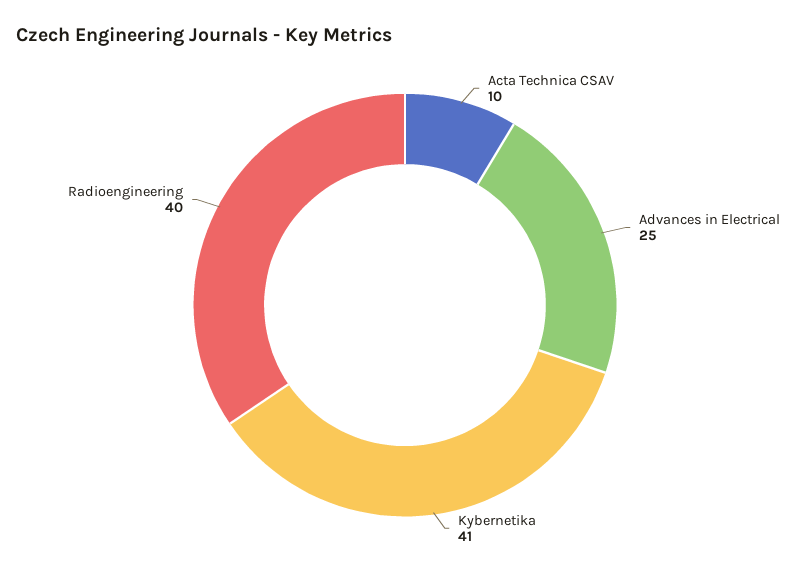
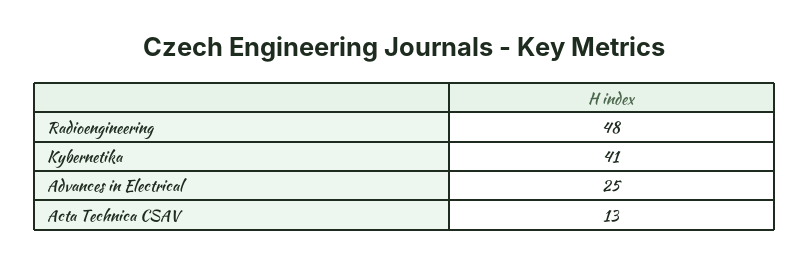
  {
-   "Acta Technica CSAV": 10,
+   "Acta Technica CSAV": 13,
    "Advances in Electrical": 25,
    "Kybernetika": 41,
-   "Radioengineering": 40
+   "Radioengineering": 48
  }

